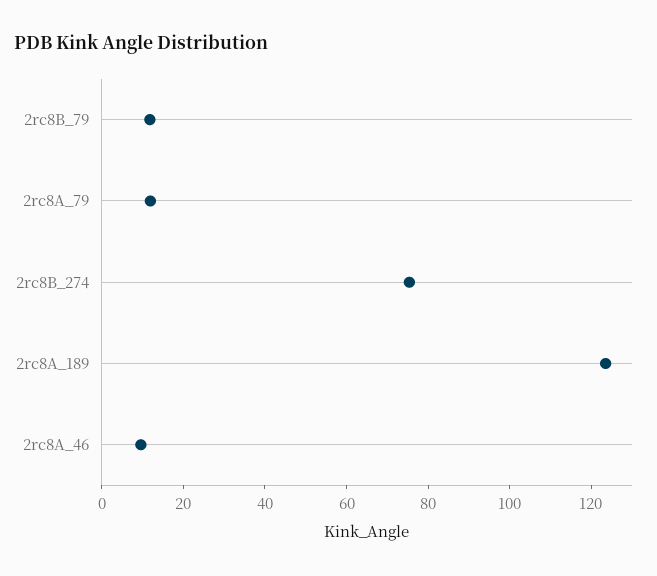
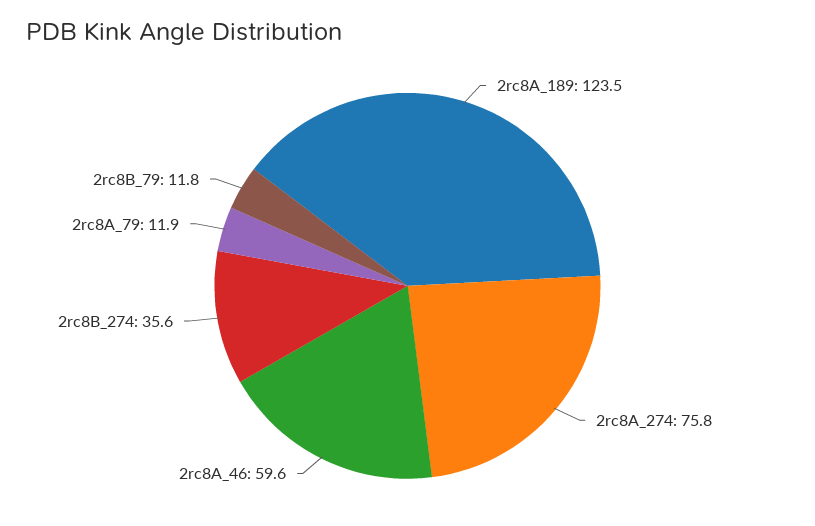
  {
    "2rc8B_79": 11.8,
    "2rc8A_79": 11.9,
-   "2rc8B_274": 75,
+   "2rc8B_274": 35.6,
    "2rc8A_189": 123.5,
-   "2rc8A_46": 10
+   "2rc8A_46": 59.6,
+   "2rc8A_274": 75.8
  }

